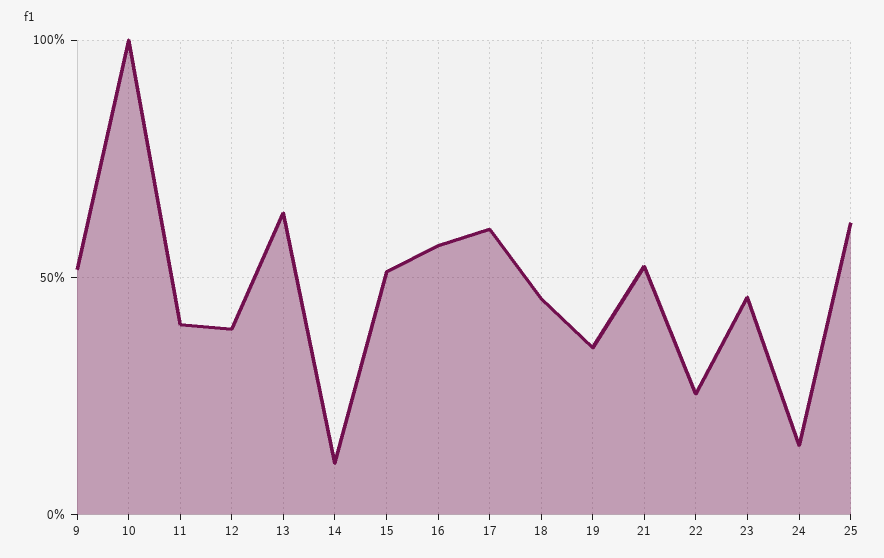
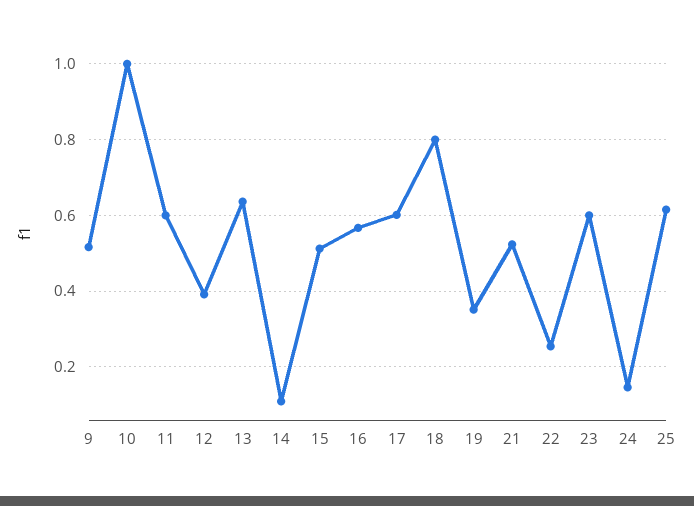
  {
    "9": 0.52,
    "10": 1,
-   "11": 0.4,
+   "11": 0.6,
    "12": 0.4,
    "13": 0.64,
    "14": 0.1,
    "15": 0.52,
    "16": 0.56,
    "17": 0.6,
-   "18": 0.45,
+   "18": 0.8,
    "19": 0.36,
    "21": 0.52,
    "22": 0.26,
-   "23": 0.45,
+   "23": 0.6,
    "24": 0.14,
    "25": 0.62
  }

